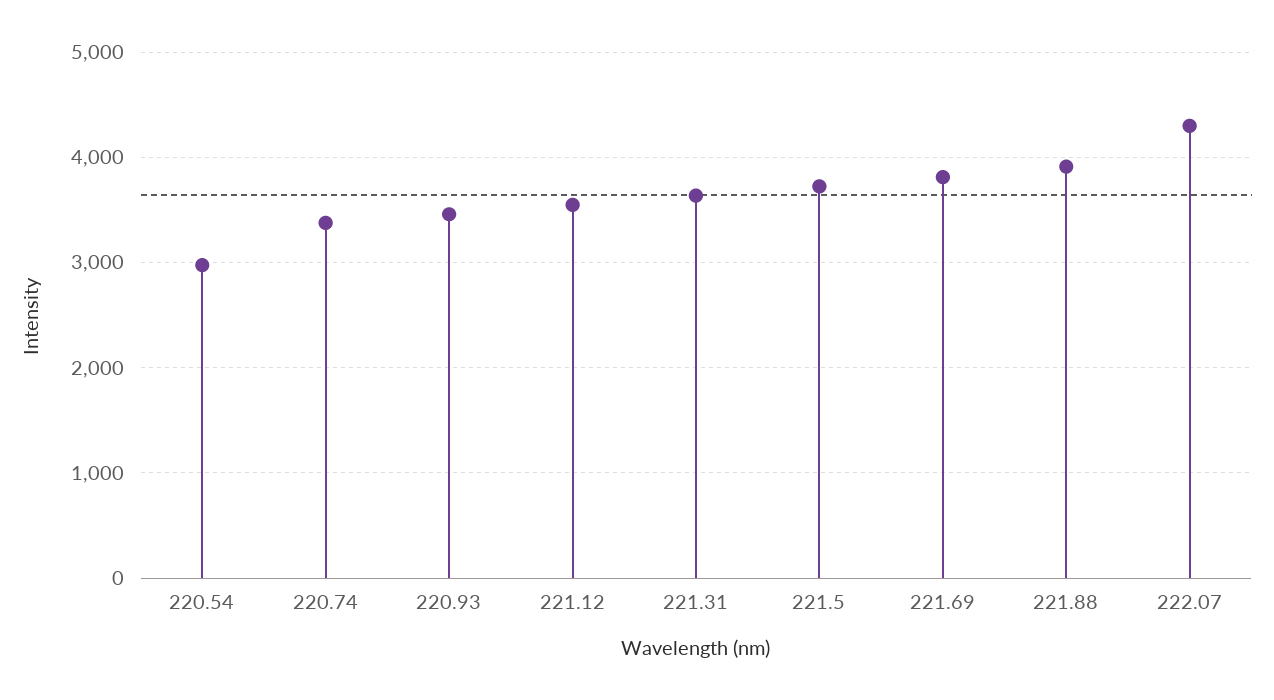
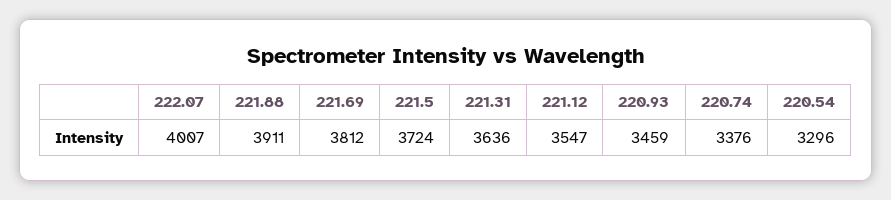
  {
-   "220.54": 3000,
+   "220.54": 3296,
    "220.74": 3376,
    "220.93": 3459,
    "221.12": 3547,
    "221.31": 3636,
    "221.5": 3724,
    "221.69": 3812,
    "221.88": 3911,
-   "222.07": 4300
+   "222.07": 4007
  }

